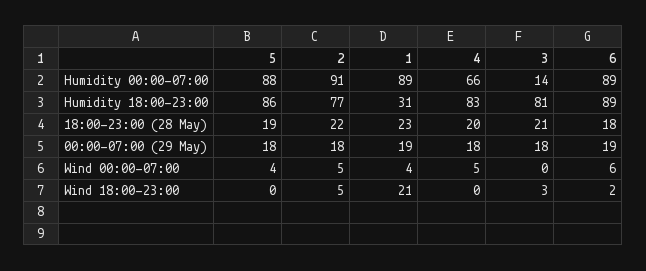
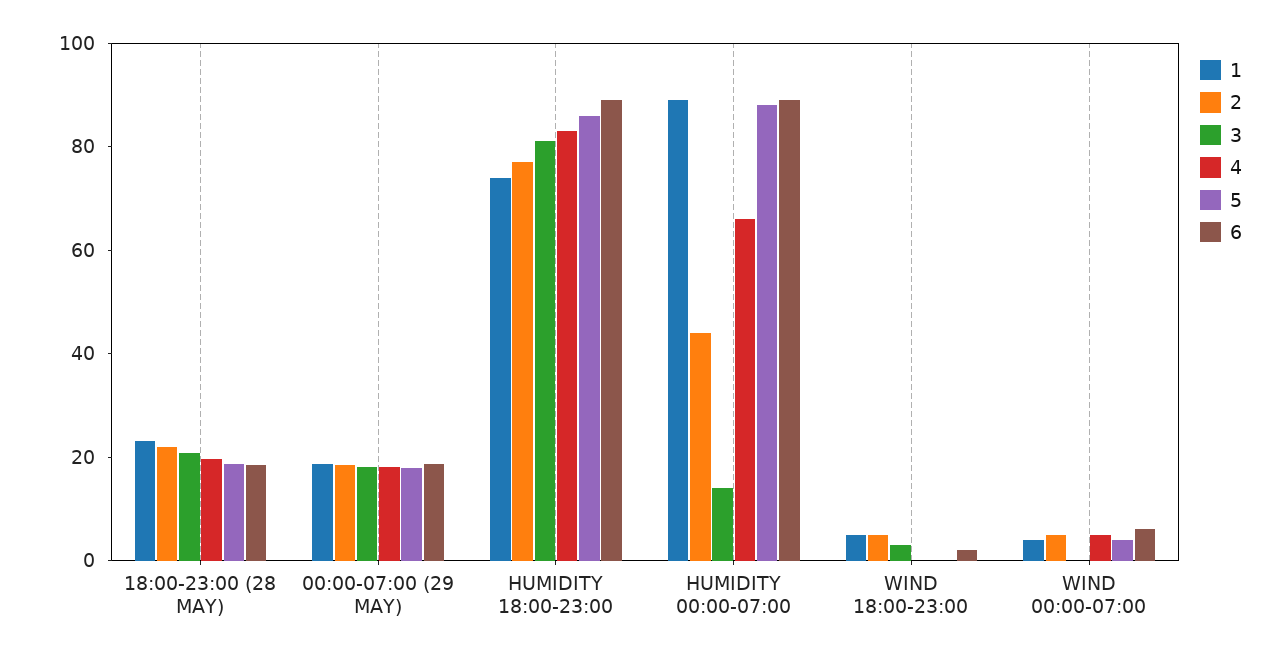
  {
    "5": {
      "Humidity 00:00-07:00": 88,
      "Humidity 18:00-23:00": 86,
      "18:00-23:00 (28 May)": 19,
      "00:00-07:00 (29 May)": 18,
      "Wind 00:00-07:00": 4,
      "Wind 18:00-23:00": 0
    },
    "2": {
-     "Humidity 00:00-07:00": 91,
+     "Humidity 00:00-07:00": 45,
      "Humidity 18:00-23:00": 77,
      "18:00-23:00 (28 May)": 22,
      "00:00-07:00 (29 May)": 18,
      "Wind 00:00-07:00": 5,
      "Wind 18:00-23:00": 5
    },
    "1": {
      "Humidity 00:00-07:00": 89,
-     "Humidity 18:00-23:00": 31,
+     "Humidity 18:00-23:00": 75,
      "18:00-23:00 (28 May)": 23,
      "00:00-07:00 (29 May)": 19,
      "Wind 00:00-07:00": 4,
-     "Wind 18:00-23:00": 21
+     "Wind 18:00-23:00": 5
    },
    "4": {
      "Humidity 00:00-07:00": 66,
      "Humidity 18:00-23:00": 83,
      "18:00-23:00 (28 May)": 20,
      "00:00-07:00 (29 May)": 18,
      "Wind 00:00-07:00": 5,
      "Wind 18:00-23:00": 0
    },
    "3": {
      "Humidity 00:00-07:00": 14,
      "Humidity 18:00-23:00": 81,
      "18:00-23:00 (28 May)": 21,
      "00:00-07:00 (29 May)": 18,
      "Wind 00:00-07:00": 0,
      "Wind 18:00-23:00": 3
    },
    "6": {
      "Humidity 00:00-07:00": 89,
      "Humidity 18:00-23:00": 89,
      "18:00-23:00 (28 May)": 18,
      "00:00-07:00 (29 May)": 19,
      "Wind 00:00-07:00": 6,
      "Wind 18:00-23:00": 2
    }
  }

